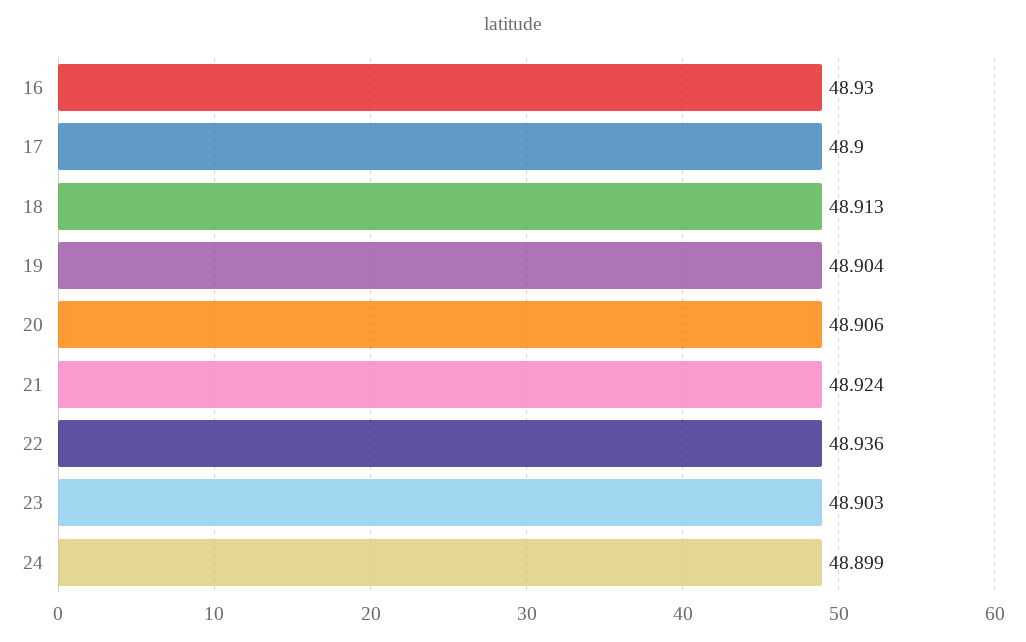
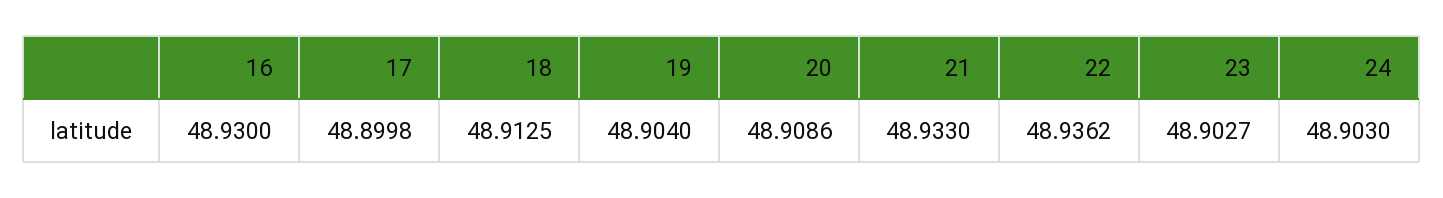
  {
    "16": 48.93,
    "17": 48.8998,
    "18": 48.9125,
    "19": 48.904,
-   "20": 48.906,
+   "20": 48.9086,
-   "21": 48.924,
+   "21": 48.933,
    "22": 48.9362,
    "23": 48.9027,
-   "24": 48.899
+   "24": 48.903
  }

